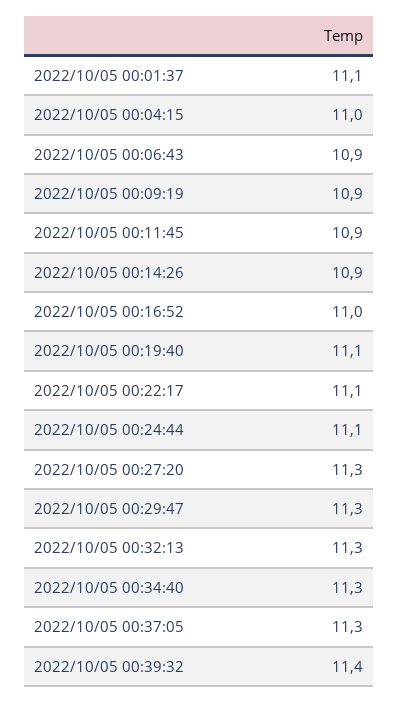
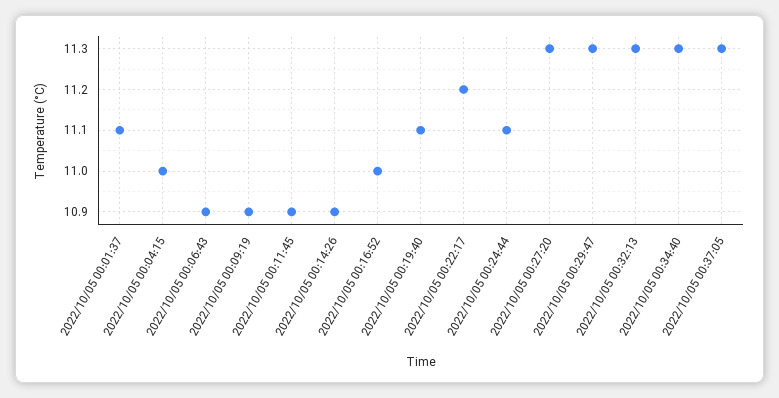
  {
    "2022/10/05 00:01:37": 11.1,
    "2022/10/05 00:04:15": 11,
    "2022/10/05 00:06:43": 10.9,
    "2022/10/05 00:09:19": 10.9,
    "2022/10/05 00:11:45": 10.9,
    "2022/10/05 00:14:26": 10.9,
    "2022/10/05 00:16:52": 11,
    "2022/10/05 00:19:40": 11.1,
-   "2022/10/05 00:22:17": 11.1,
+   "2022/10/05 00:22:17": 11.2,
    "2022/10/05 00:24:44": 11.1,
    "2022/10/05 00:27:20": 11.3,
    "2022/10/05 00:29:47": 11.3,
    "2022/10/05 00:32:13": 11.3,
    "2022/10/05 00:34:40": 11.3,
-   "2022/10/05 00:37:05": 11.3,
+   "2022/10/05 00:37:05": 11.3
-   "2022/10/05 00:39:32": 11.4
  }

